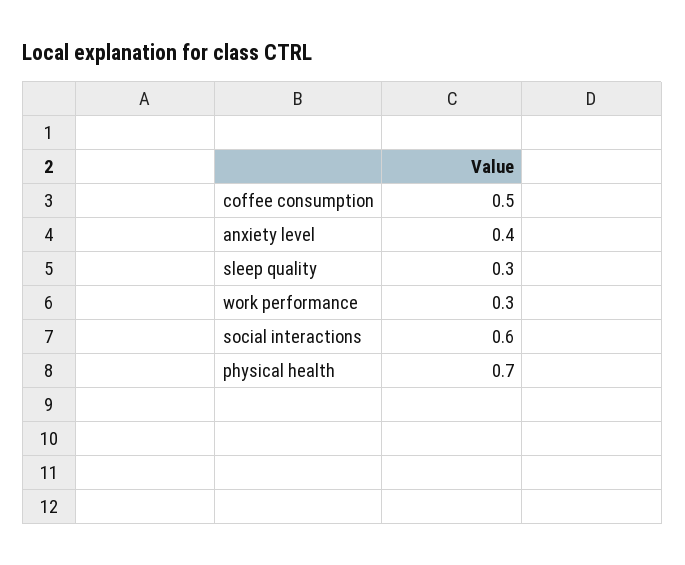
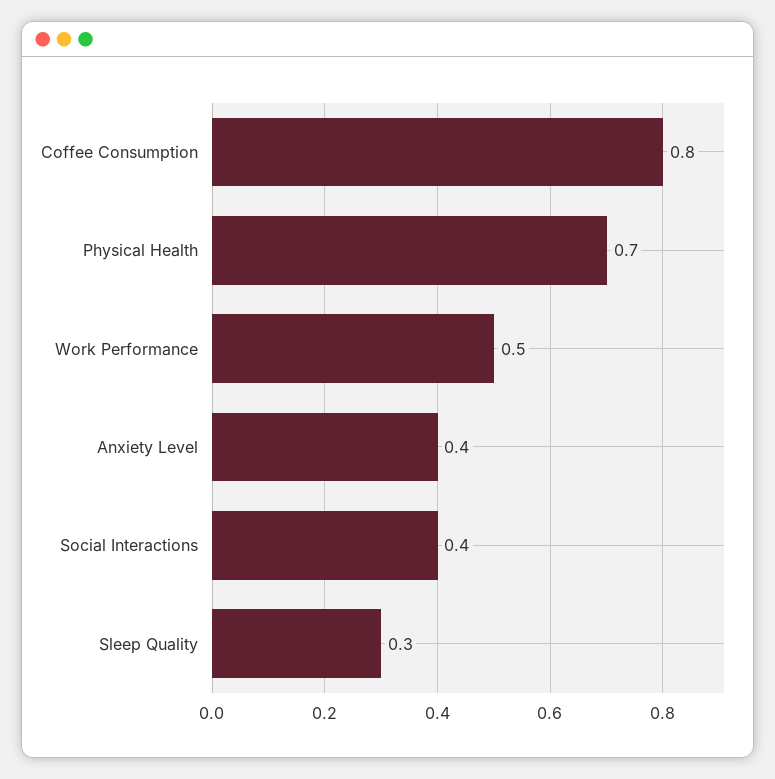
  {
-   "coffee consumption": 0.5,
+   "coffee consumption": 0.8,
    "anxiety level": 0.4,
    "sleep quality": 0.3,
-   "work performance": 0.3,
+   "work performance": 0.5,
-   "social interactions": 0.6,
+   "social interactions": 0.4,
    "physical health": 0.7
  }

